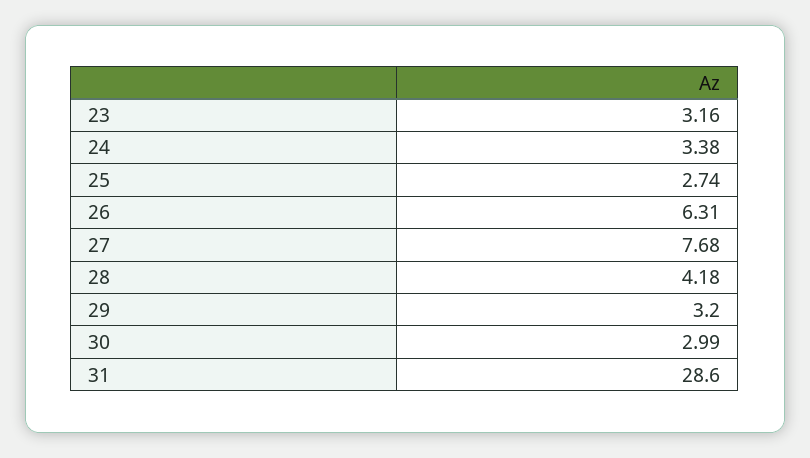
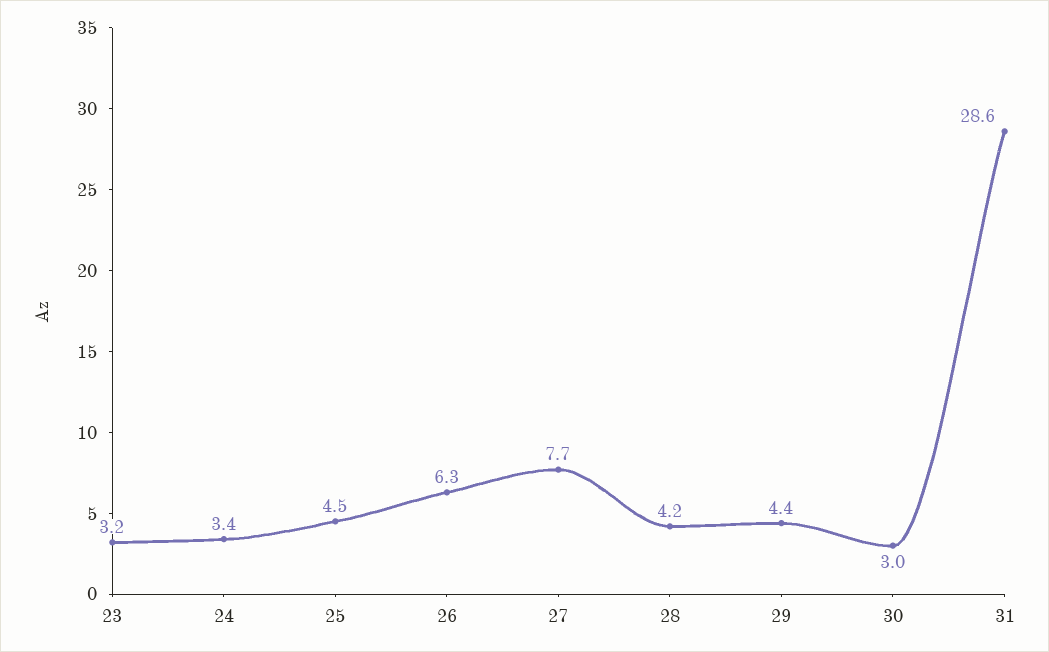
  {
    "23": 3.16,
    "24": 3.38,
-   "25": 2.74,
+   "25": 4.5,
    "26": 6.31,
    "27": 7.68,
    "28": 4.18,
-   "29": 3.2,
+   "29": 4.4,
    "30": 2.99,
    "31": 28.6
  }

